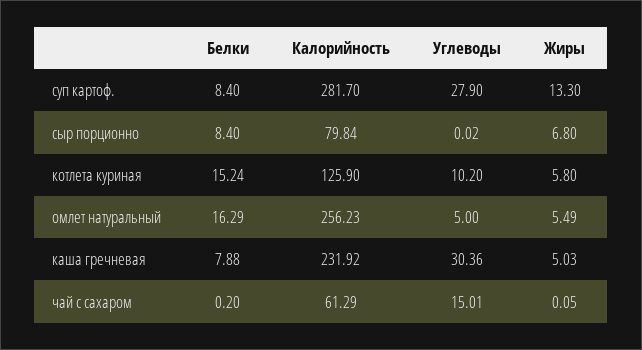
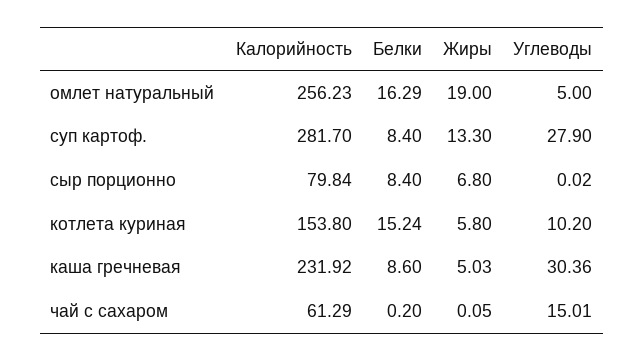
  {
    "Белки": {
      "суп картоф.": 8.4,
      "сыр порционно": 8.4,
      "котлета куриная": 15.24,
      "омлет натуральный": 16.29,
-     "каша гречневая": 7.88,
+     "каша гречневая": 8.6,
      "чай с сахаром": 0.2
    },
    "Калорийность": {
      "суп картоф.": 281.7,
      "сыр порционно": 79.84,
-     "котлета куриная": 125.9,
+     "котлета куриная": 153.8,
      "омлет натуральный": 256.23,
      "каша гречневая": 231.92,
      "чай с сахаром": 61.29
    },
    "Углеводы": {
      "суп картоф.": 27.9,
      "сыр порционно": 0.02,
      "котлета куриная": 10.2,
      "омлет натуральный": 5,
      "каша гречневая": 30.36,
      "чай с сахаром": 15.01
    },
    "Жиры": {
      "суп картоф.": 13.3,
      "сыр порционно": 6.8,
      "котлета куриная": 5.8,
-     "омлет натуральный": 5.49,
+     "омлет натуральный": 19,
      "каша гречневая": 5.03,
      "чай с сахаром": 0.05
    }
  }

